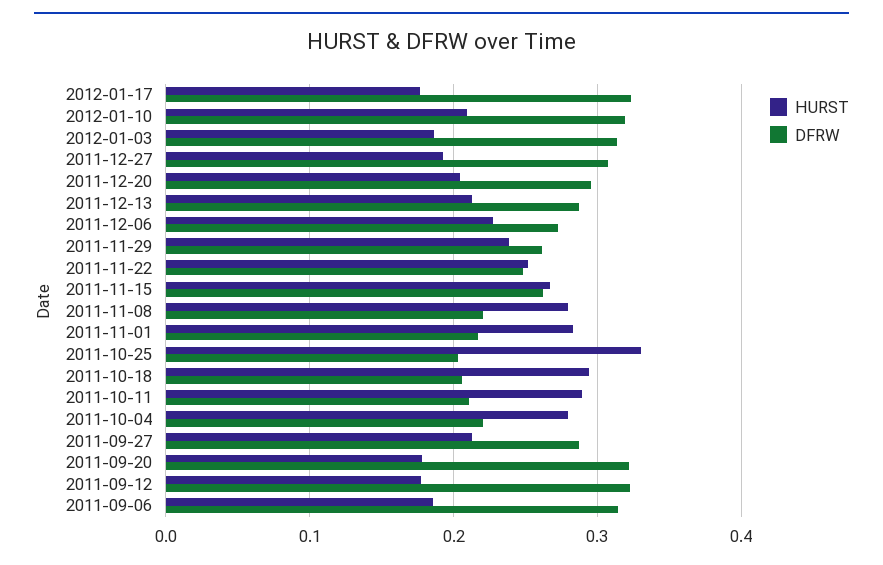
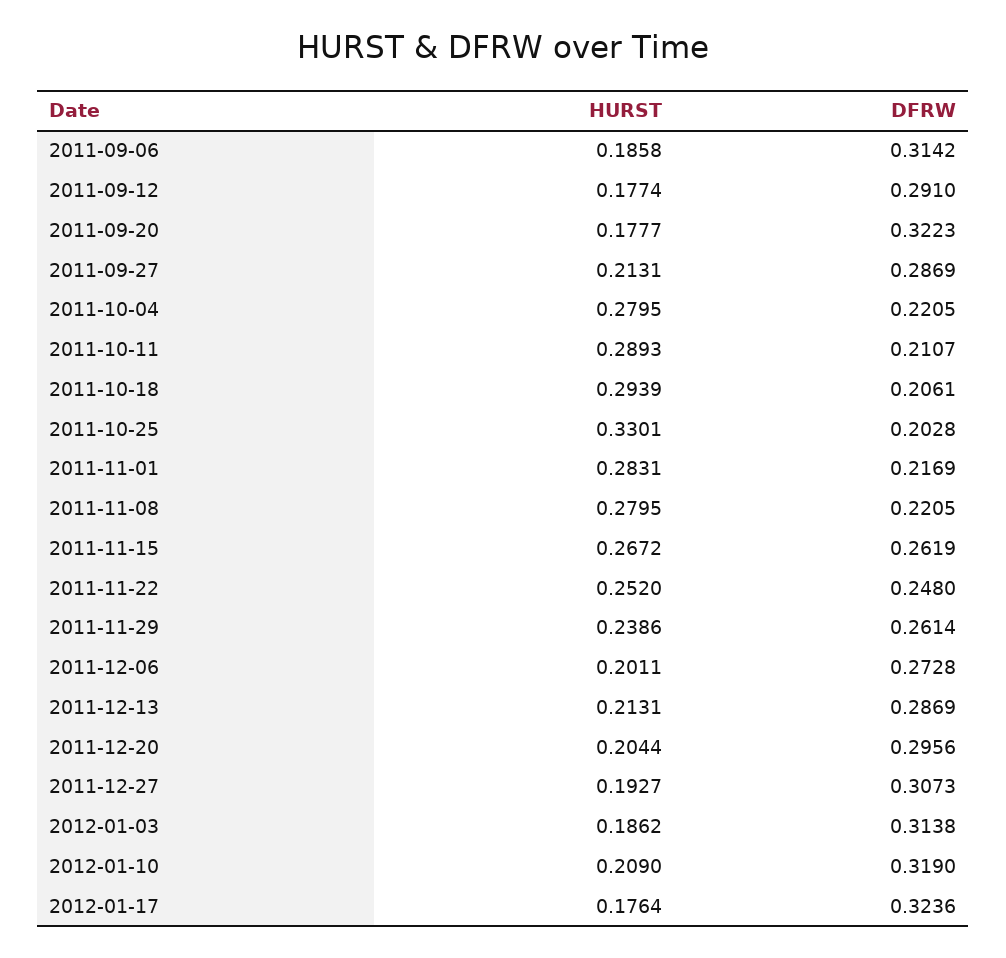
  {
    "HURST": {
      "2012-01-17": 0.1764,
      "2012-01-10": 0.209,
      "2012-01-03": 0.1862,
      "2011-12-27": 0.1927,
      "2011-12-20": 0.2044,
      "2011-12-13": 0.2131,
-     "2011-12-06": 0.23,
+     "2011-12-06": 0.2011,
      "2011-11-29": 0.2386,
      "2011-11-22": 0.252,
      "2011-11-15": 0.2672,
      "2011-11-08": 0.2795,
      "2011-11-01": 0.2831,
      "2011-10-25": 0.3301,
      "2011-10-18": 0.2939,
      "2011-10-11": 0.2893,
      "2011-10-04": 0.2795,
      "2011-09-27": 0.2131,
      "2011-09-20": 0.1777,
      "2011-09-12": 0.1774,
      "2011-09-06": 0.1858
    },
    "DFRW": {
      "2012-01-17": 0.3236,
      "2012-01-10": 0.319,
      "2012-01-03": 0.3138,
      "2011-12-27": 0.3073,
      "2011-12-20": 0.2956,
      "2011-12-13": 0.2869,
      "2011-12-06": 0.2728,
      "2011-11-29": 0.2614,
      "2011-11-22": 0.248,
      "2011-11-15": 0.2619,
      "2011-11-08": 0.2205,
      "2011-11-01": 0.2169,
      "2011-10-25": 0.2028,
      "2011-10-18": 0.2061,
      "2011-10-11": 0.2107,
      "2011-10-04": 0.2205,
      "2011-09-27": 0.2869,
      "2011-09-20": 0.3223,
-     "2011-09-12": 0.32,
+     "2011-09-12": 0.291,
      "2011-09-06": 0.3142
    }
  }

